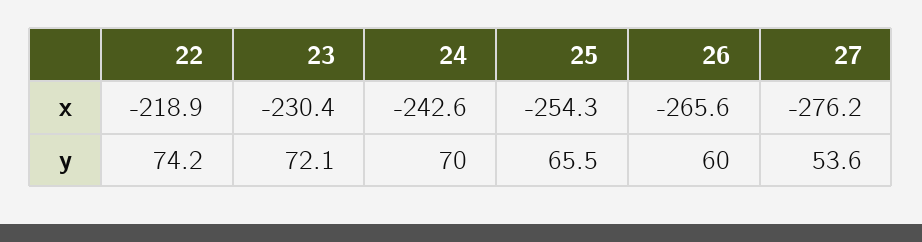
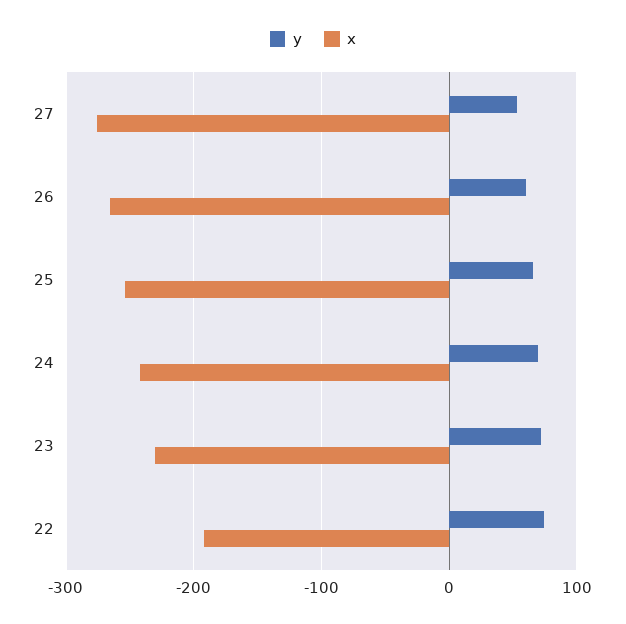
  {
    "x": {
-     "22": -218.9,
+     "22": -190,
      "23": -230.4,
      "24": -242.6,
      "25": -254.3,
      "26": -265.6,
      "27": -276.2
    },
    "y": {
      "22": 74.2,
      "23": 72.1,
      "24": 70,
      "25": 65.5,
      "26": 60,
      "27": 53.6
    }
  }

